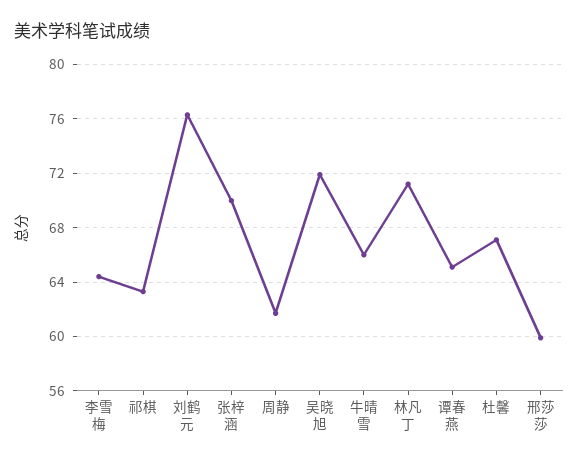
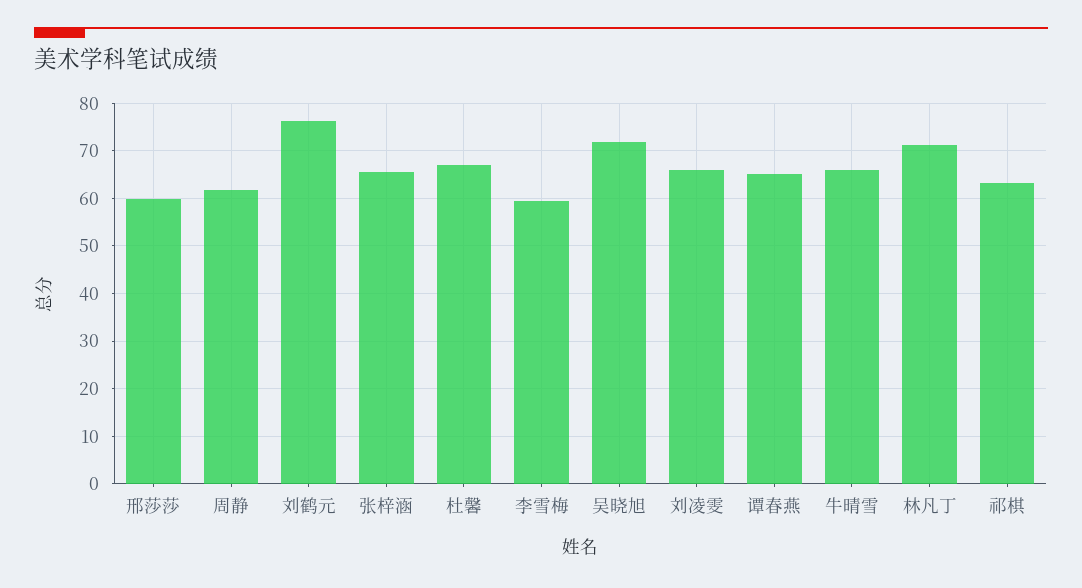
  {
-   "李雪梅": 64.5,
+   "李雪梅": 60,
    "祁棋": 63.5,
    "刘鹤元": 76.5,
-   "张梓涵": 70,
+   "张梓涵": 66,
    "周静": 61.5,
    "吴晓旭": 72,
    "牛晴雪": 66,
    "林凡丁": 71,
    "谭春燕": 65,
    "杜馨": 67,
-   "邢莎莎": 60
+   "邢莎莎": 60,
+   "刘凌雯": 66
  }

